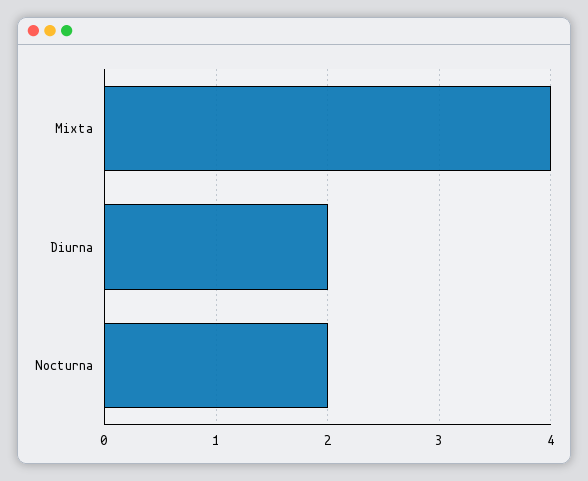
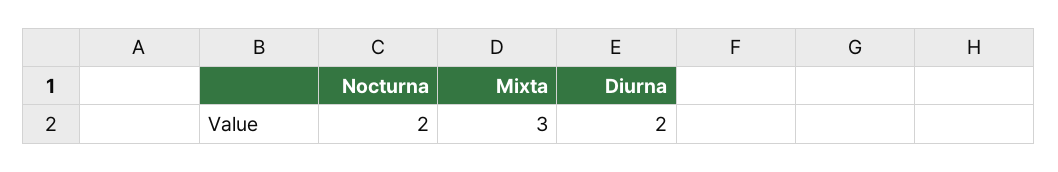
  {
-   "Mixta": 4,
+   "Mixta": 3,
    "Diurna": 2,
    "Nocturna": 2
  }

